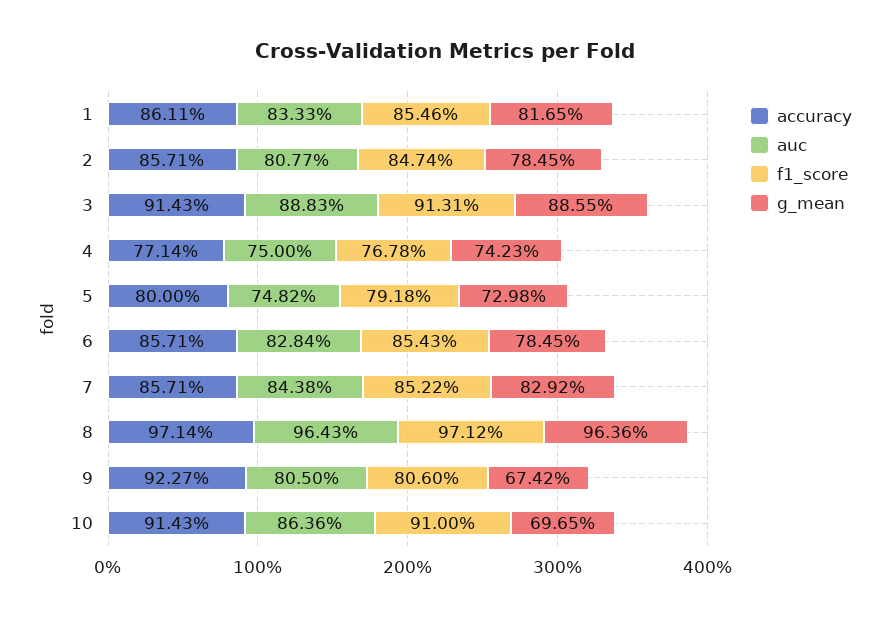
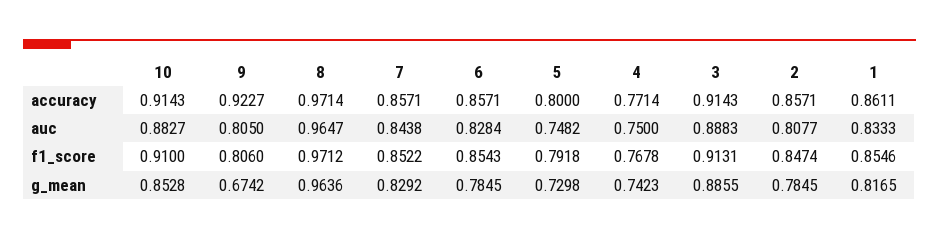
  {
    "accuracy": {
      "1": 0.8611,
      "2": 0.8571,
      "3": 0.9143,
      "4": 0.7714,
      "5": 0.8,
      "6": 0.8571,
      "7": 0.8571,
      "8": 0.9714,
      "9": 0.9227,
      "10": 0.9143
    },
    "auc": {
      "1": 0.8333,
      "2": 0.8077,
      "3": 0.8883,
      "4": 0.75,
      "5": 0.7482,
      "6": 0.8284,
      "7": 0.8438,
-     "8": 0.9643,
+     "8": 0.9647,
      "9": 0.805,
-     "10": 0.8636
+     "10": 0.8827
    },
    "f1_score": {
      "1": 0.8546,
      "2": 0.8474,
      "3": 0.9131,
      "4": 0.7678,
      "5": 0.7918,
      "6": 0.8543,
      "7": 0.8522,
      "8": 0.9712,
      "9": 0.806,
      "10": 0.91
    },
    "g_mean": {
      "1": 0.8165,
      "2": 0.7845,
      "3": 0.8855,
      "4": 0.7423,
      "5": 0.7298,
      "6": 0.7845,
      "7": 0.8292,
      "8": 0.9636,
      "9": 0.6742,
-     "10": 0.6965
+     "10": 0.8528
    }
  }

